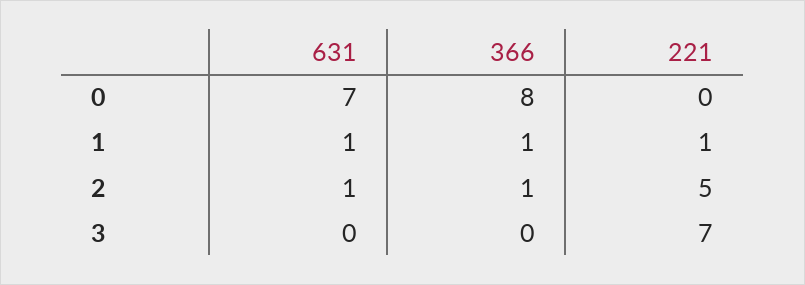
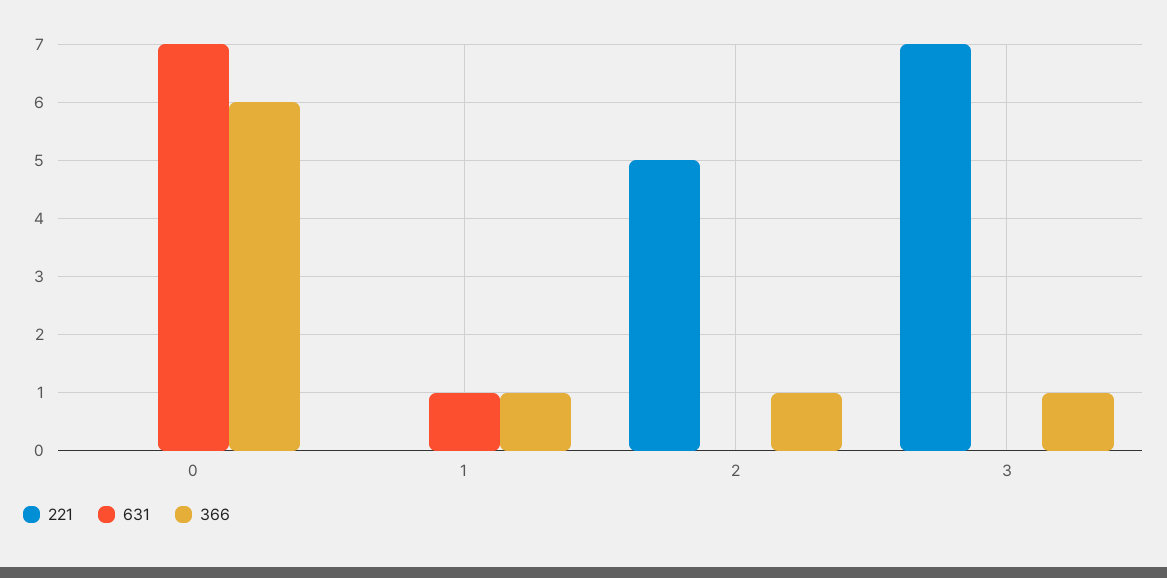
  {
    "631": {
      "0": 7,
      "1": 1,
-     "2": 1,
+     "2": 0,
      "3": 0
    },
    "366": {
-     "0": 8,
+     "0": 6,
      "1": 1,
      "2": 1,
-     "3": 0
+     "3": 1
    },
    "221": {
      "0": 0,
-     "1": 1,
+     "1": 0,
      "2": 5,
      "3": 7
    }
  }

